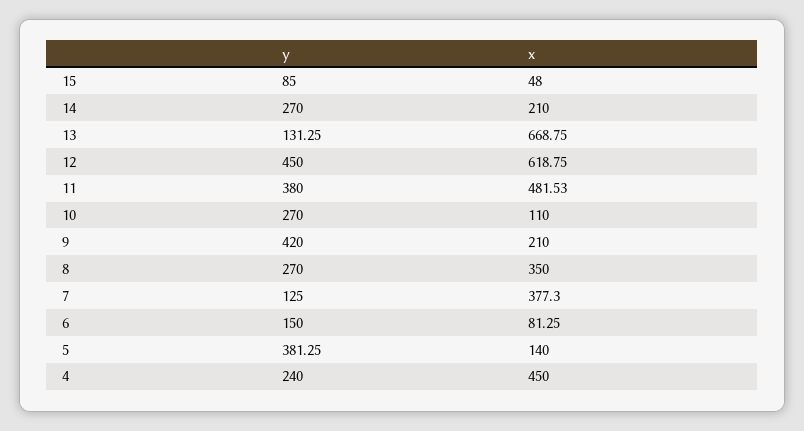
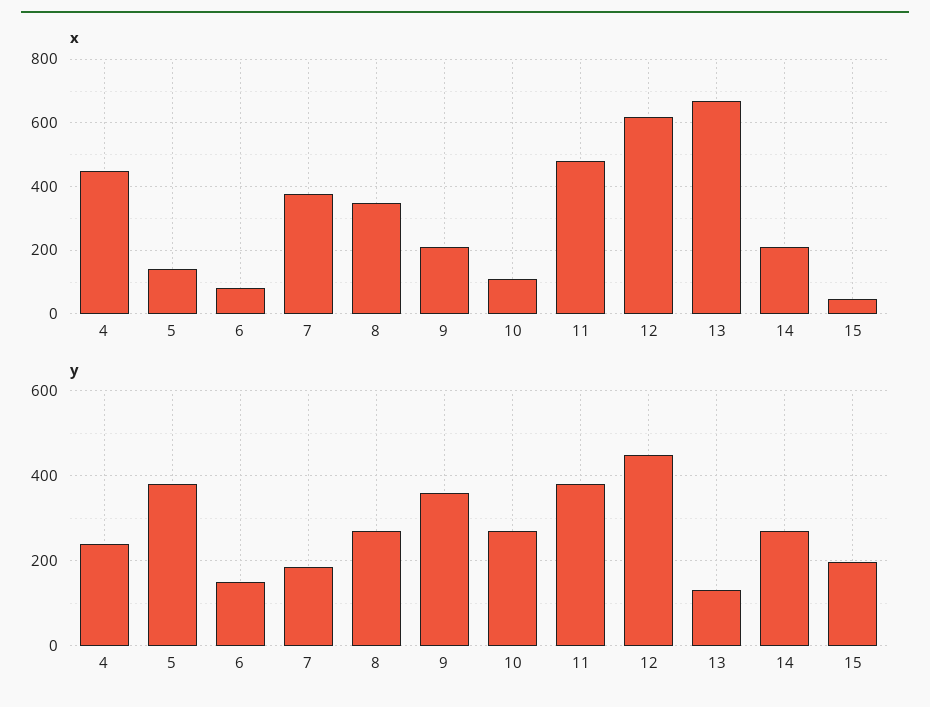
  {
    "y": {
-     "15": 85,
+     "15": 200,
      "14": 270,
      "13": 131.25,
      "12": 450,
      "11": 380,
      "10": 270,
-     "9": 420,
+     "9": 360,
      "8": 270,
-     "7": 125,
+     "7": 180,
      "6": 150,
      "5": 381.25,
      "4": 240
    },
    "x": {
      "15": 48,
      "14": 210,
      "13": 668.75,
      "12": 618.75,
      "11": 481.53,
      "10": 110,
      "9": 210,
      "8": 350,
      "7": 377.3,
      "6": 81.25,
      "5": 140,
      "4": 450
    }
  }

